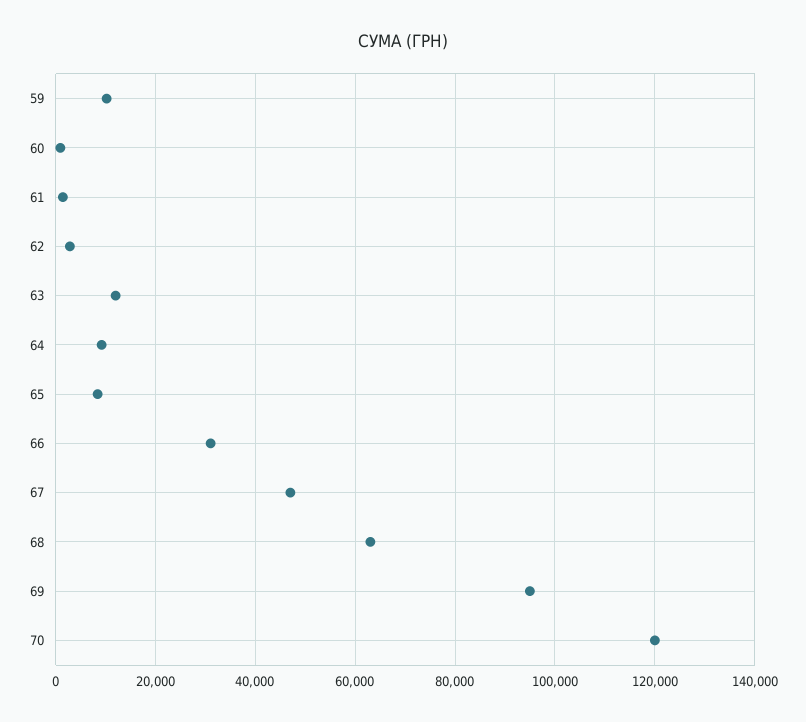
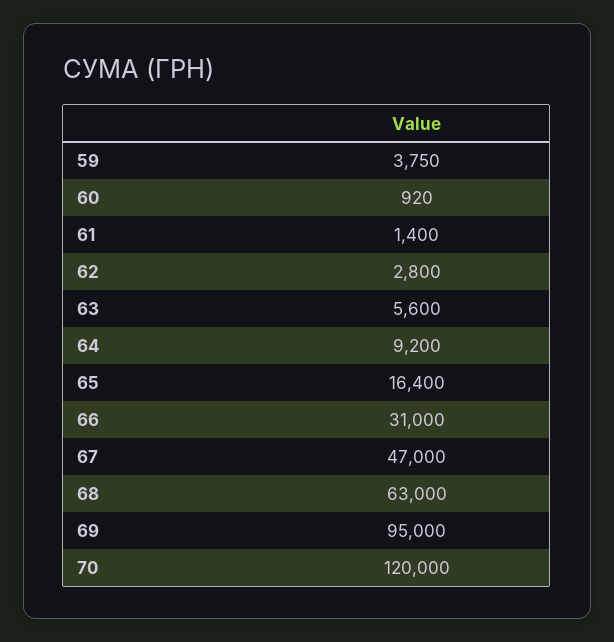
  {
-   "59": 10000,
+   "59": 3750,
    "60": 920,
    "61": 1400,
    "62": 2800,
-   "63": 12000,
+   "63": 5600,
    "64": 9200,
-   "65": 8000,
+   "65": 16400,
    "66": 31000,
    "67": 47000,
    "68": 63000,
    "69": 95000,
    "70": 120000
  }

